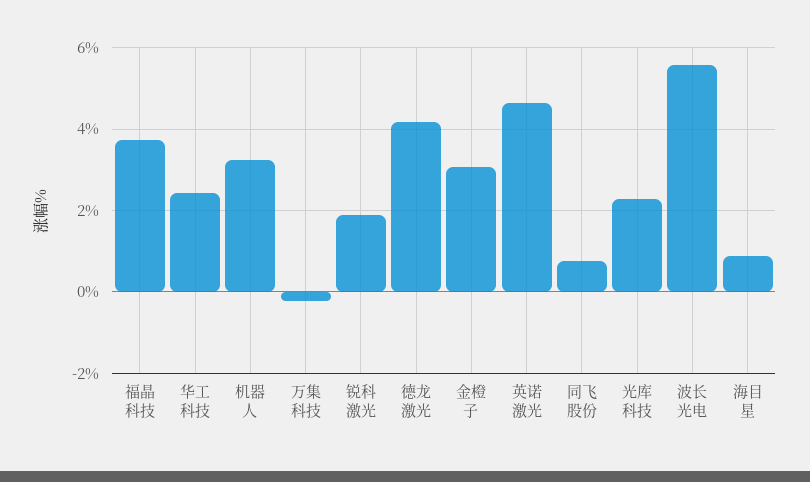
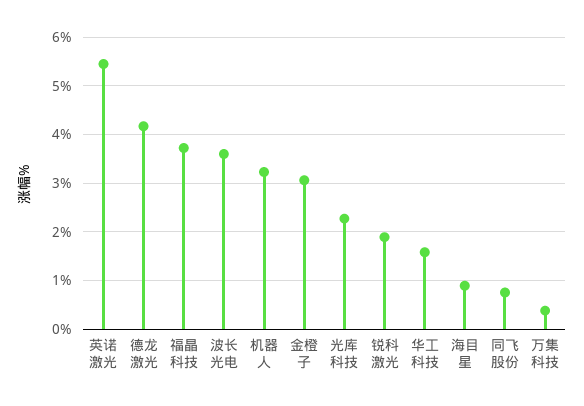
  {
    "福晶科技": 3.8,
-   "华工科技": 2.4,
+   "华工科技": 1.6,
    "机器人": 3.2,
-   "万集科技": -0.2,
+   "万集科技": 0.4,
    "锐科激光": 1.8,
    "德龙激光": 4.2,
    "金橙子": 3,
-   "英诺激光": 4.6,
+   "英诺激光": 5.4,
    "同飞股份": 0.8,
    "光库科技": 2.2,
-   "波长光电": 5.6,
+   "波长光电": 3.6,
    "海目星": 0.8
  }

